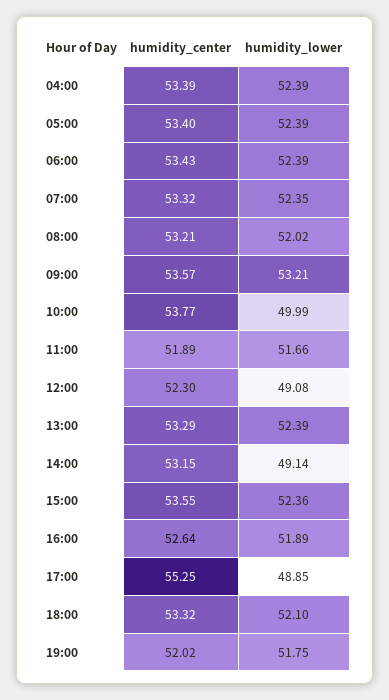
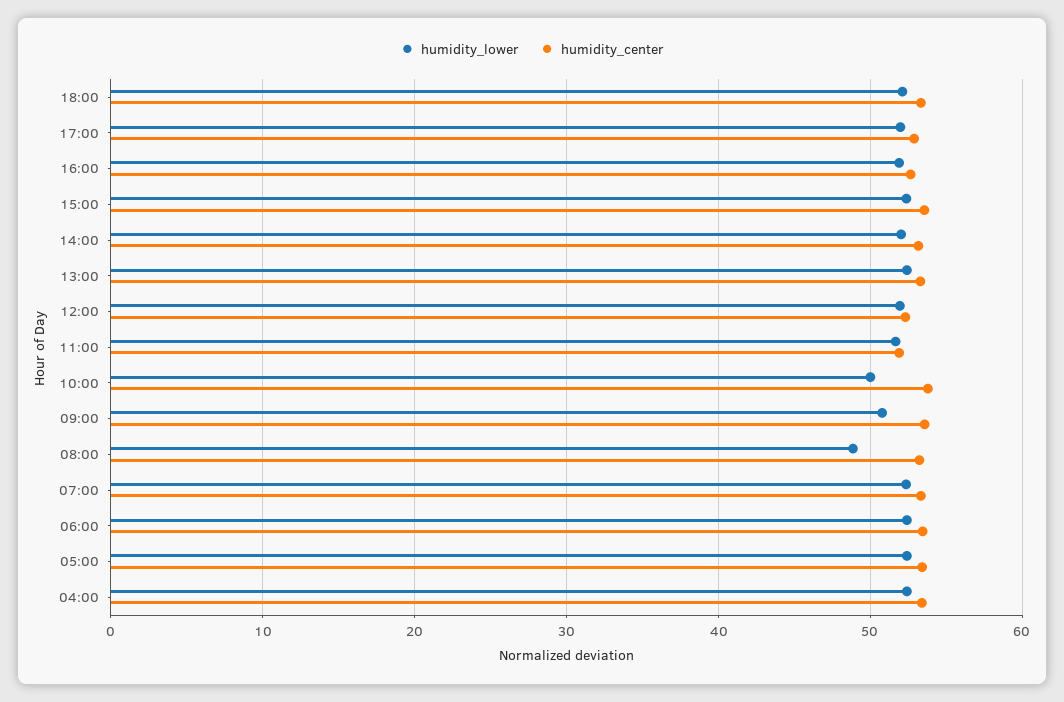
  {
    "humidity_center": {
      "04:00": 53.39,
      "05:00": 53.4,
      "06:00": 53.43,
      "07:00": 53.32,
      "08:00": 53.21,
      "09:00": 53.57,
      "10:00": 53.77,
      "11:00": 51.89,
      "12:00": 52.3,
      "13:00": 53.29,
      "14:00": 53.15,
      "15:00": 53.55,
      "16:00": 52.64,
-     "17:00": 55.25,
+     "17:00": 53,
-     "18:00": 53.32,
+     "18:00": 53.32
-     "19:00": 52.02
    },
    "humidity_lower": {
      "04:00": 52.39,
      "05:00": 52.39,
      "06:00": 52.39,
      "07:00": 52.35,
-     "08:00": 52.02,
+     "08:00": 49,
-     "09:00": 53.21,
+     "09:00": 51,
      "10:00": 49.99,
      "11:00": 51.66,
-     "12:00": 49.08,
+     "12:00": 52,
      "13:00": 52.39,
-     "14:00": 49.14,
+     "14:00": 52,
      "15:00": 52.36,
      "16:00": 51.89,
-     "17:00": 48.85,
+     "17:00": 52,
-     "18:00": 52.1,
+     "18:00": 52.1
-     "19:00": 51.75
    }
  }

